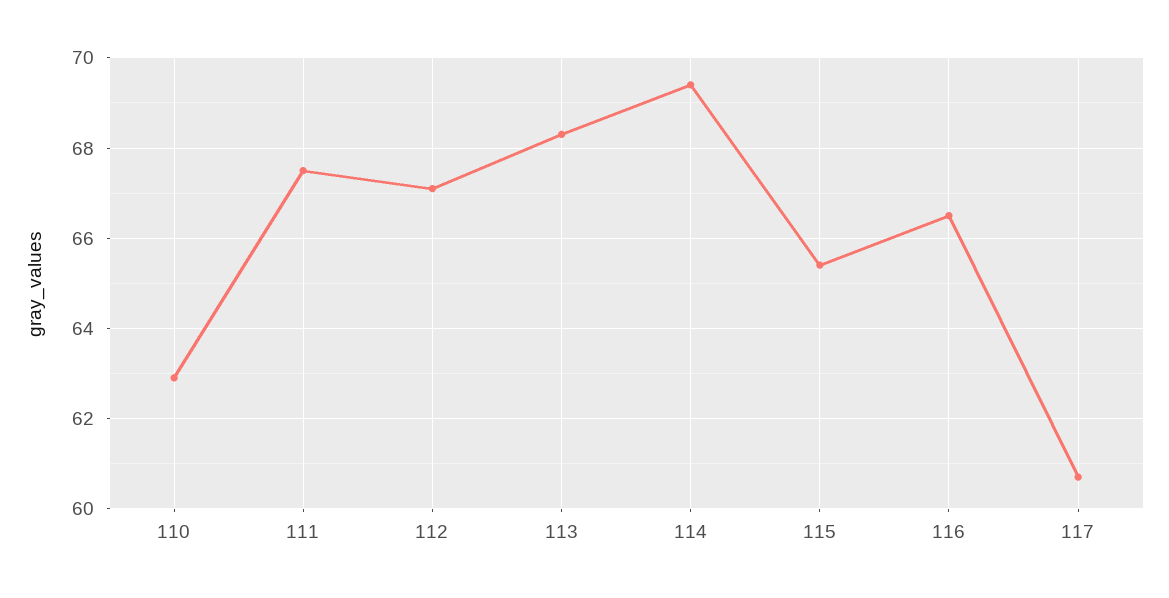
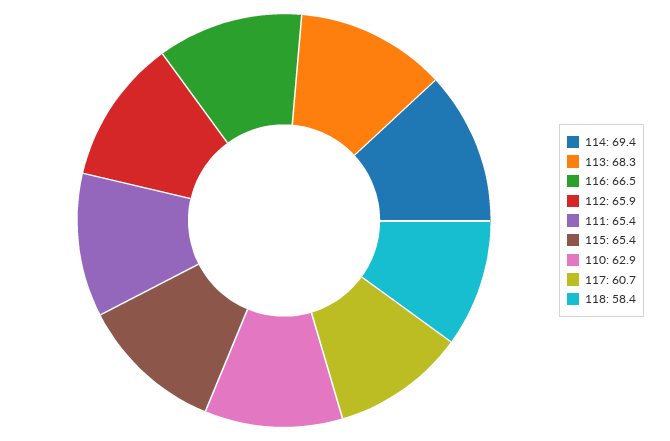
  {
    "110": 62.9,
-   "111": 67.5,
+   "111": 65.4,
-   "112": 67,
+   "112": 65.9,
    "113": 68.3,
    "114": 69.4,
    "115": 65.4,
    "116": 66.5,
-   "117": 60.7
+   "117": 60.7,
+   "118": 58.4
  }

